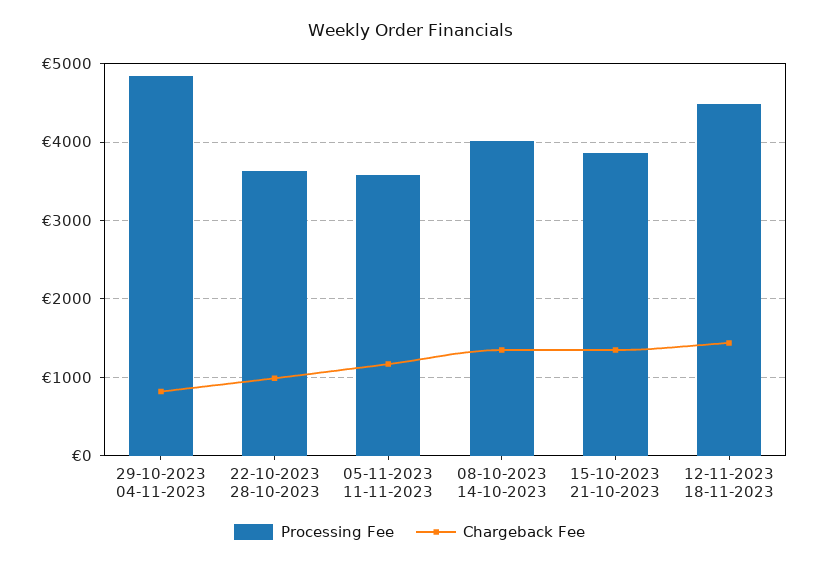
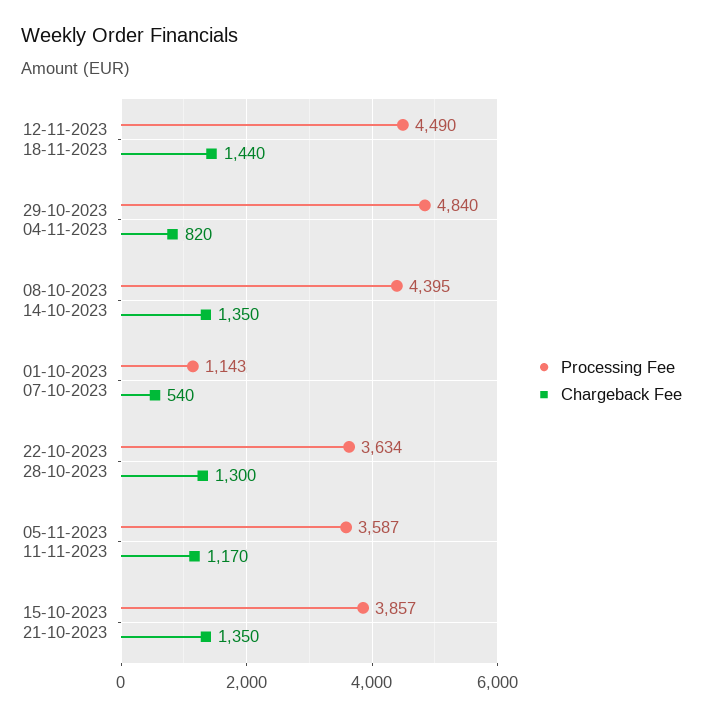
  {
    "Processing Fee": {
      "29-10-2023 04-11-2023": 4840,
      "22-10-2023 28-10-2023": 3634,
      "05-11-2023 11-11-2023": 3587,
-     "08-10-2023 14-10-2023": 4000,
+     "08-10-2023 14-10-2023": 4395,
      "15-10-2023 21-10-2023": 3857,
-     "12-11-2023 18-11-2023": 4490
+     "12-11-2023 18-11-2023": 4490,
+     "01-10-2023 07-10-2023": 1143
    },
    "Chargeback Fee": {
      "29-10-2023 04-11-2023": 820,
-     "22-10-2023 28-10-2023": 1000,
+     "22-10-2023 28-10-2023": 1300,
      "05-11-2023 11-11-2023": 1170,
      "08-10-2023 14-10-2023": 1350,
      "15-10-2023 21-10-2023": 1350,
-     "12-11-2023 18-11-2023": 1440
+     "12-11-2023 18-11-2023": 1440,
+     "01-10-2023 07-10-2023": 540
    }
  }

